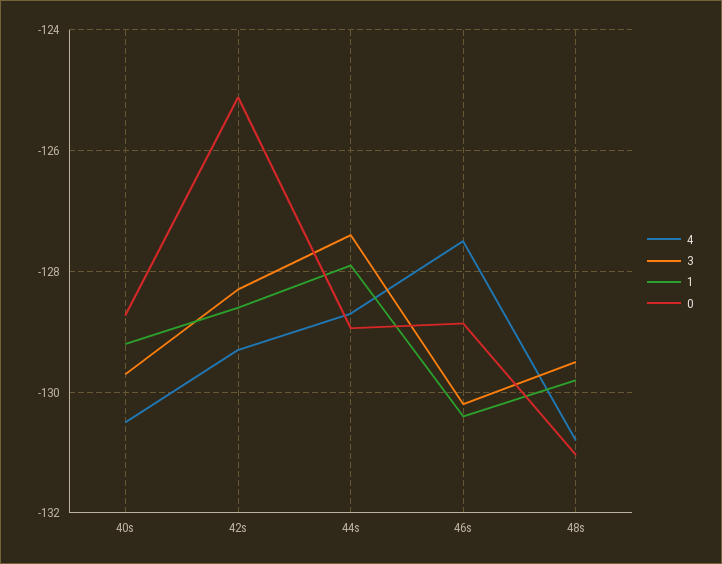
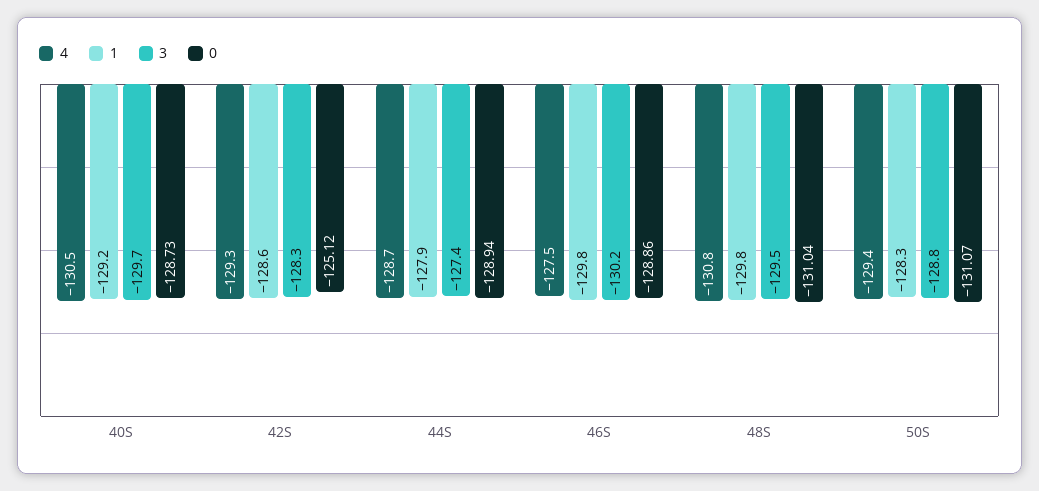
  {
    "4": {
      "40s": -130.5,
      "42s": -129.3,
      "44s": -128.7,
      "46s": -127.5,
-     "48s": -130.8
+     "48s": -130.8,
+     "50S": -129.4
    },
    "3": {
      "40s": -129.7,
      "42s": -128.3,
      "44s": -127.4,
      "46s": -130.2,
-     "48s": -129.5
+     "48s": -129.5,
+     "50S": -128.8
    },
    "1": {
      "40s": -129.2,
      "42s": -128.6,
      "44s": -127.9,
-     "46s": -130.4,
+     "46s": -129.8,
-     "48s": -129.8
+     "48s": -129.8,
+     "50S": -128.3
    },
    "0": {
      "40s": -128.73,
      "42s": -125.12,
      "44s": -128.94,
      "46s": -128.86,
-     "48s": -131.04
+     "48s": -131.04,
+     "50S": -131.07
    }
  }

